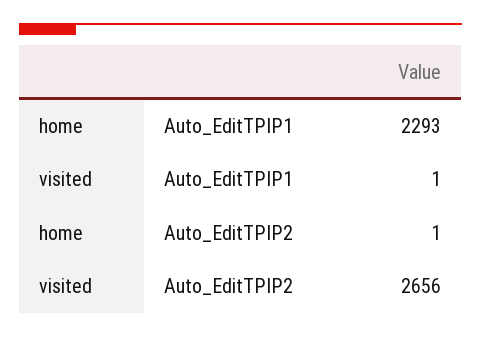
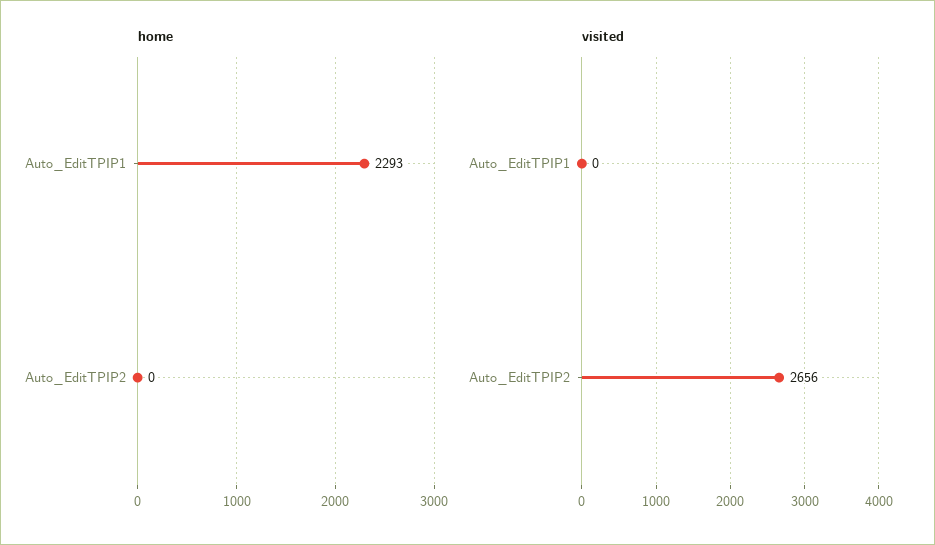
  {
    "home": {
      "Auto_EditTPIP1": 2293,
-     "Auto_EditTPIP2": 1
+     "Auto_EditTPIP2": 0
    },
    "visited": {
-     "Auto_EditTPIP1": 1,
+     "Auto_EditTPIP1": 0,
      "Auto_EditTPIP2": 2656
    }
  }

